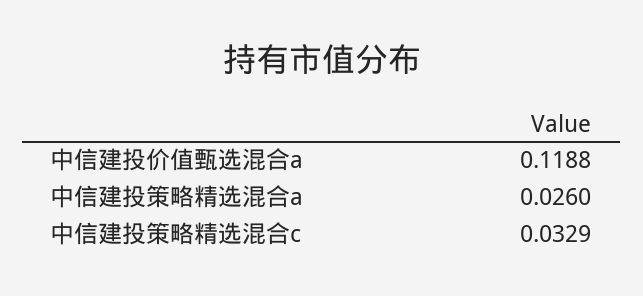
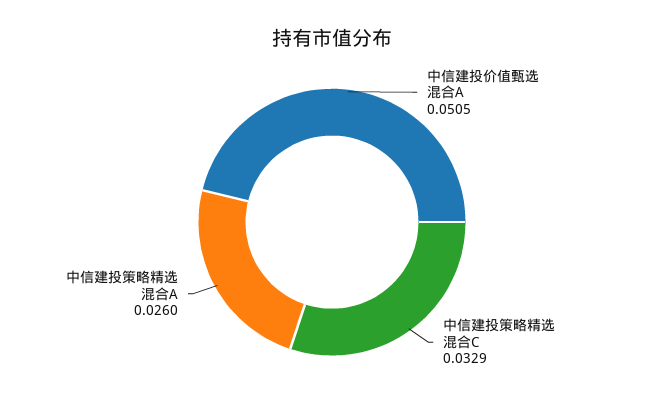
  {
-   "中信建投价值甄选混合a": 0.1188,
+   "中信建投价值甄选混合a": 0.0505,
    "中信建投策略精选混合a": 0.026,
    "中信建投策略精选混合c": 0.0329
  }

